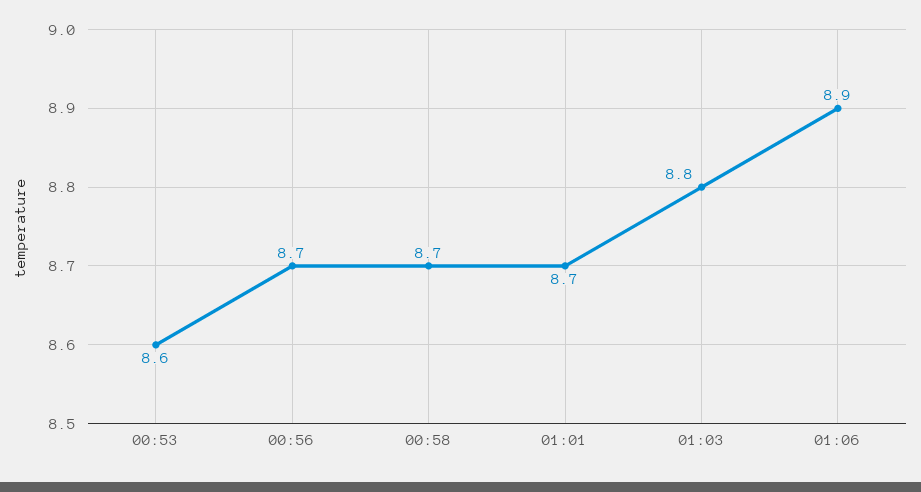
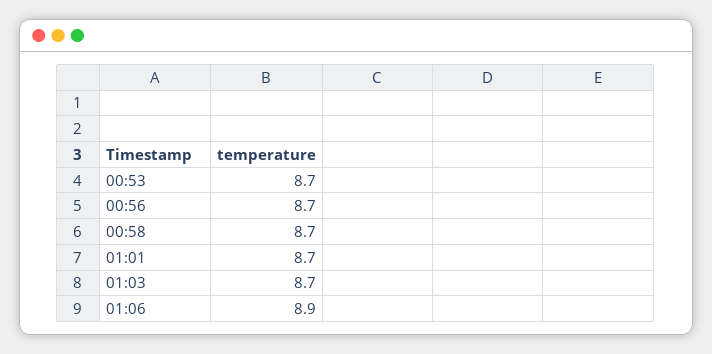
  {
-   "00:53": 8.6,
+   "00:53": 8.7,
    "00:56": 8.7,
    "00:58": 8.7,
    "01:01": 8.7,
-   "01:03": 8.8,
+   "01:03": 8.7,
    "01:06": 8.9
  }

